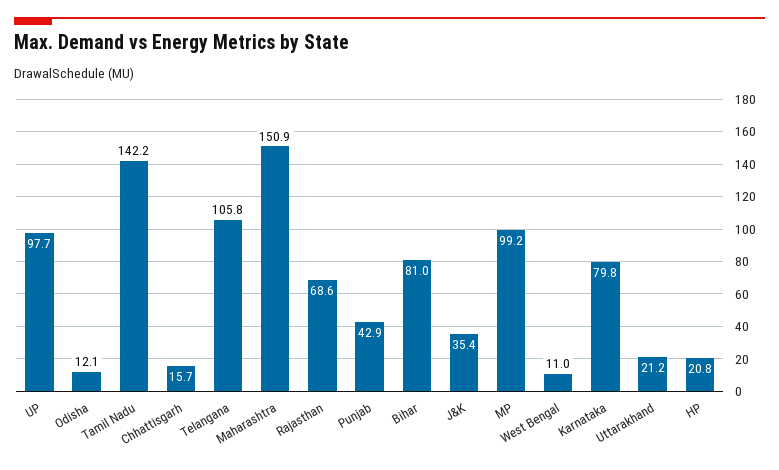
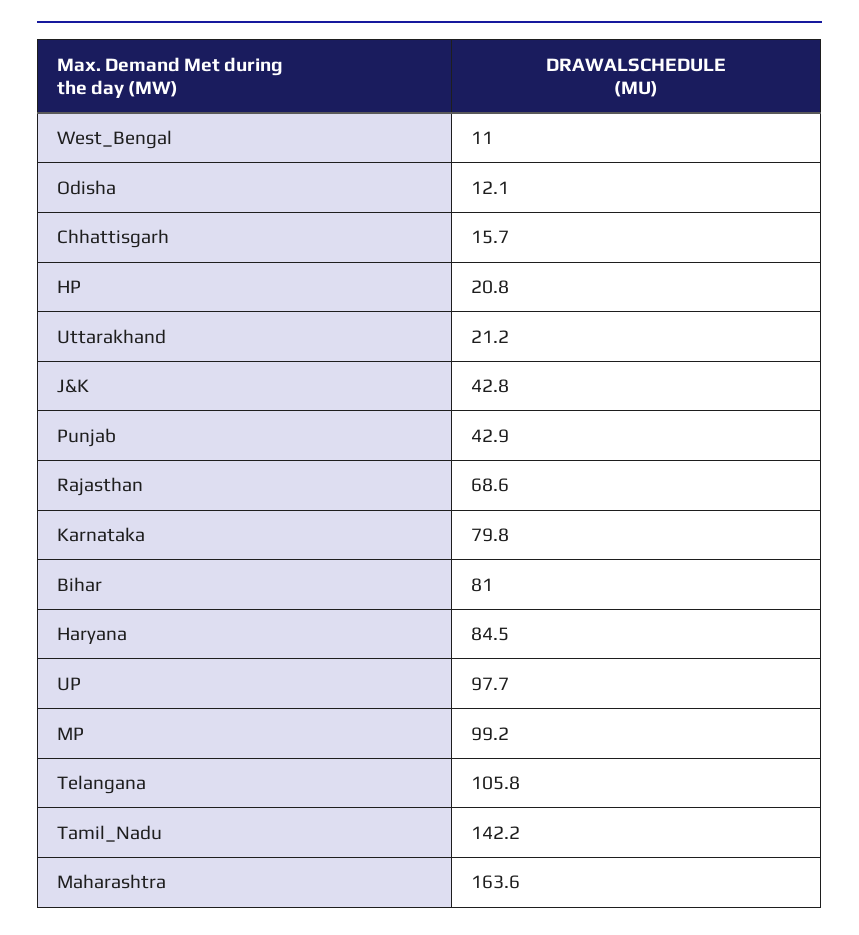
  {
    "UP": 97.7,
    "Odisha": 12.1,
    "Tamil Nadu": 142.2,
    "Chhattisgarh": 15.7,
    "Telangana": 105.8,
-   "Maharashtra": 150.9,
+   "Maharashtra": 163.6,
    "Rajasthan": 68.6,
    "Punjab": 42.9,
    "Bihar": 81,
-   "J&K": 35.4,
+   "J&K": 42.8,
    "MP": 99.2,
    "West Bengal": 11,
    "Karnataka": 79.8,
    "Uttarakhand": 21.2,
-   "HP": 20.8
+   "HP": 20.8,
+   "Haryana": 84.5
  }

